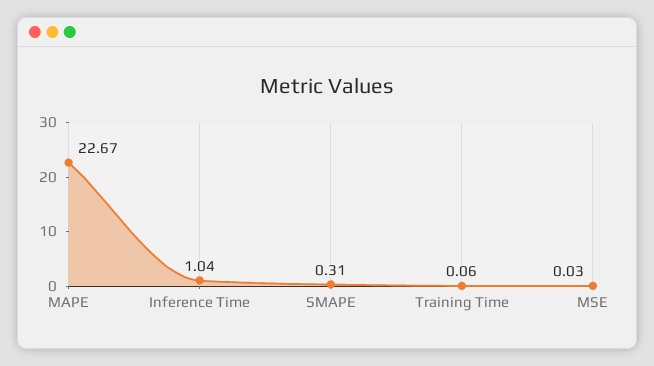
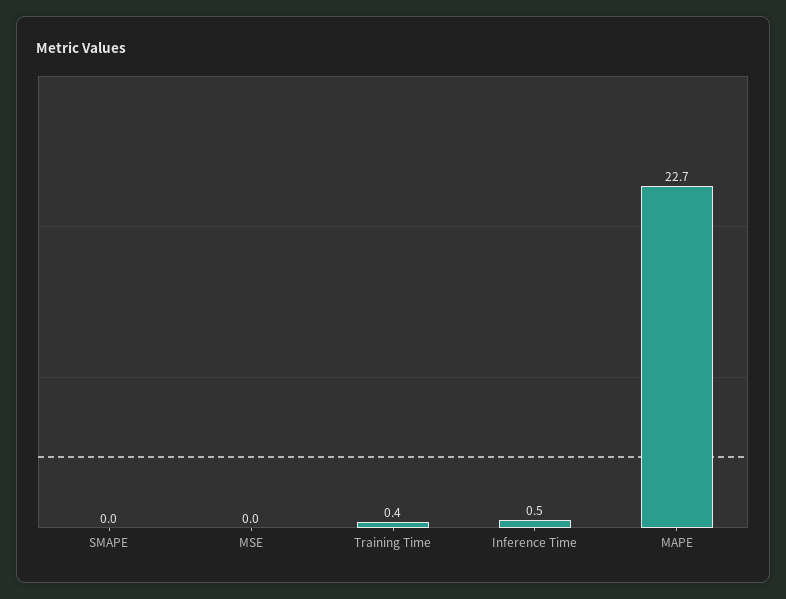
  {
    "MAPE": 22.67,
-   "Inference Time": 1.04,
+   "Inference Time": 0.5,
-   "SMAPE": 0.31,
+   "SMAPE": 0,
-   "Training Time": 0.06,
+   "Training Time": 0.4,
    "MSE": 0.03
  }

